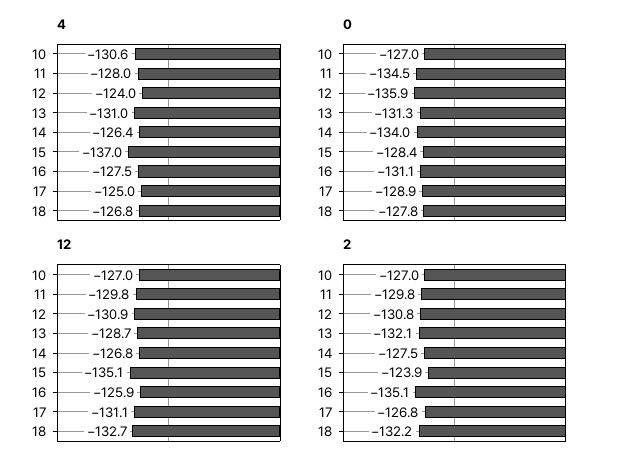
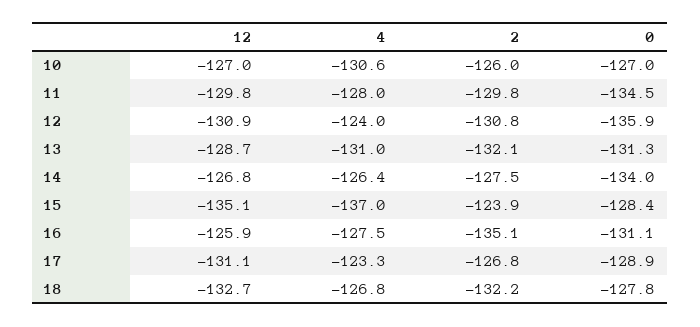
  {
    "4": {
      "10": -130.6,
      "11": -128,
      "12": -124,
      "13": -131,
      "14": -126.4,
      "15": -137,
      "16": -127.5,
-     "17": -125,
+     "17": -123.3,
      "18": -126.8
    },
    "0": {
      "10": -127,
      "11": -134.5,
      "12": -135.9,
      "13": -131.3,
      "14": -134,
      "15": -128.4,
      "16": -131.1,
      "17": -128.9,
      "18": -127.8
    },
    "12": {
      "10": -127,
      "11": -129.8,
      "12": -130.9,
      "13": -128.7,
      "14": -126.8,
      "15": -135.1,
      "16": -125.9,
      "17": -131.1,
      "18": -132.7
    },
    "2": {
-     "10": -127,
+     "10": -126,
      "11": -129.8,
      "12": -130.8,
      "13": -132.1,
      "14": -127.5,
      "15": -123.9,
      "16": -135.1,
      "17": -126.8,
      "18": -132.2
    }
  }

